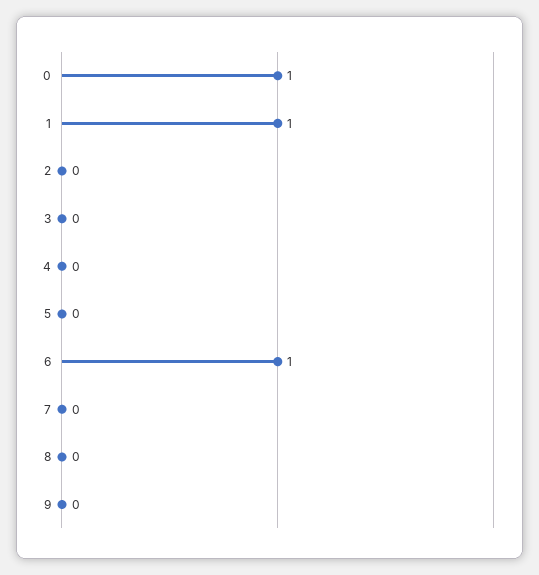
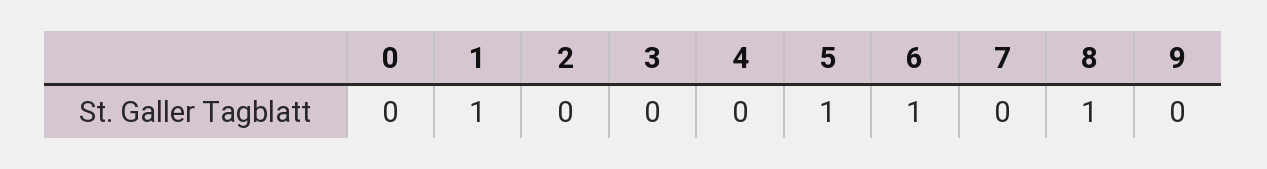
  {
-   "0": 1,
+   "0": 0,
    "1": 1,
    "2": 0,
    "3": 0,
    "4": 0,
-   "5": 0,
+   "5": 1,
    "6": 1,
    "7": 0,
-   "8": 0,
+   "8": 1,
    "9": 0
  }

